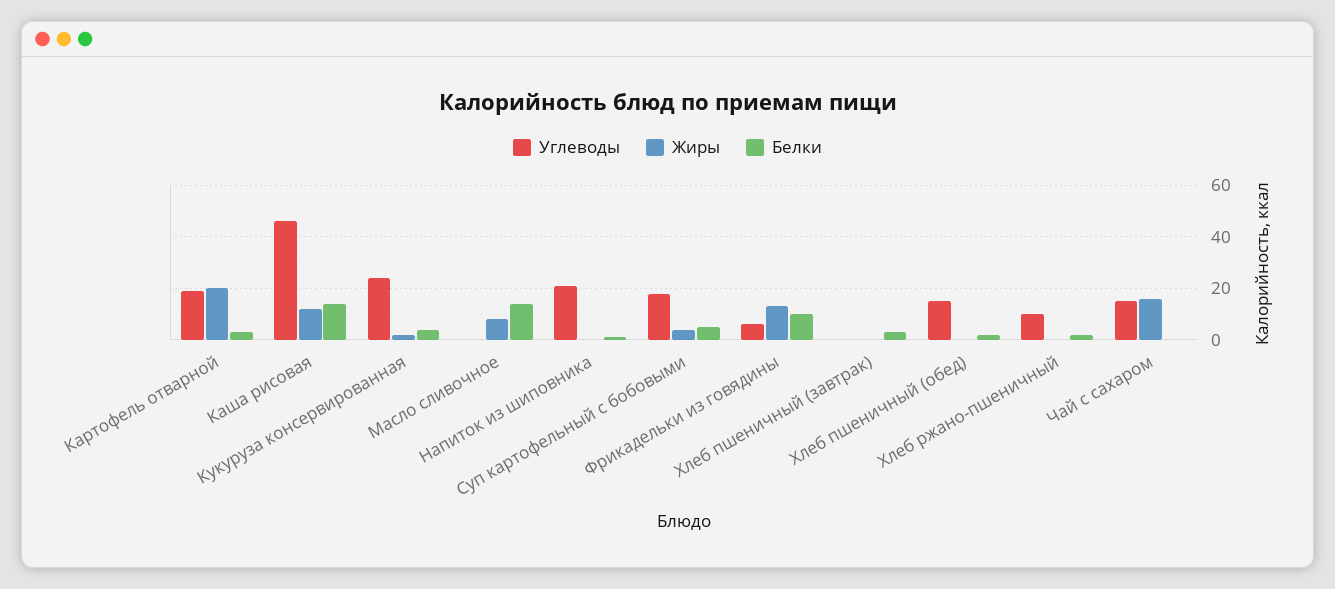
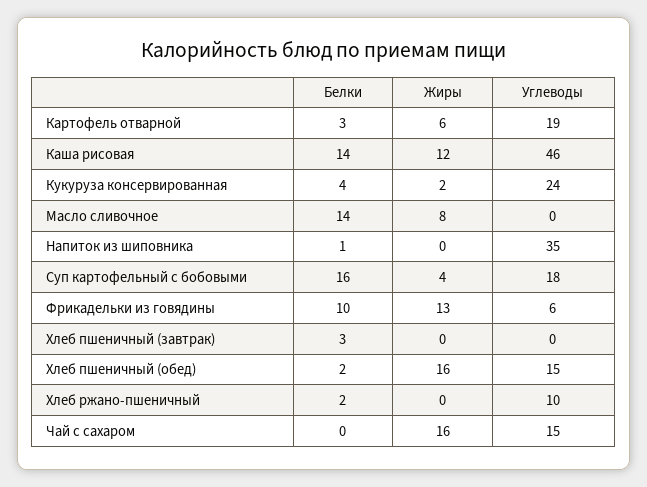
  {
    "Углеводы": {
      "Картофель отварной": 19,
      "Каша рисовая": 46,
      "Кукуруза консервированная": 24,
      "Масло сливочное": 0,
-     "Напиток из шиповника": 20,
+     "Напиток из шиповника": 35,
      "Суп картофельный с бобовыми": 18,
      "Фрикадельки из говядины": 6,
      "Хлеб пшеничный (завтрак)": 0,
      "Хлеб пшеничный (обед)": 15,
      "Хлеб ржано-пшеничный": 10,
      "Чай с сахаром": 15
    },
    "Жиры": {
-     "Картофель отварной": 20,
+     "Картофель отварной": 6,
      "Каша рисовая": 12,
      "Кукуруза консервированная": 2,
      "Масло сливочное": 8,
      "Напиток из шиповника": 0,
      "Суп картофельный с бобовыми": 4,
      "Фрикадельки из говядины": 13,
      "Хлеб пшеничный (завтрак)": 0,
-     "Хлеб пшеничный (обед)": 0,
+     "Хлеб пшеничный (обед)": 16,
      "Хлеб ржано-пшеничный": 0,
      "Чай с сахаром": 16
    },
    "Белки": {
      "Картофель отварной": 3,
      "Каша рисовая": 14,
      "Кукуруза консервированная": 4,
      "Масло сливочное": 14,
      "Напиток из шиповника": 1,
-     "Суп картофельный с бобовыми": 5,
+     "Суп картофельный с бобовыми": 16,
      "Фрикадельки из говядины": 10,
      "Хлеб пшеничный (завтрак)": 3,
      "Хлеб пшеничный (обед)": 2,
      "Хлеб ржано-пшеничный": 2,
      "Чай с сахаром": 0
    }
  }

